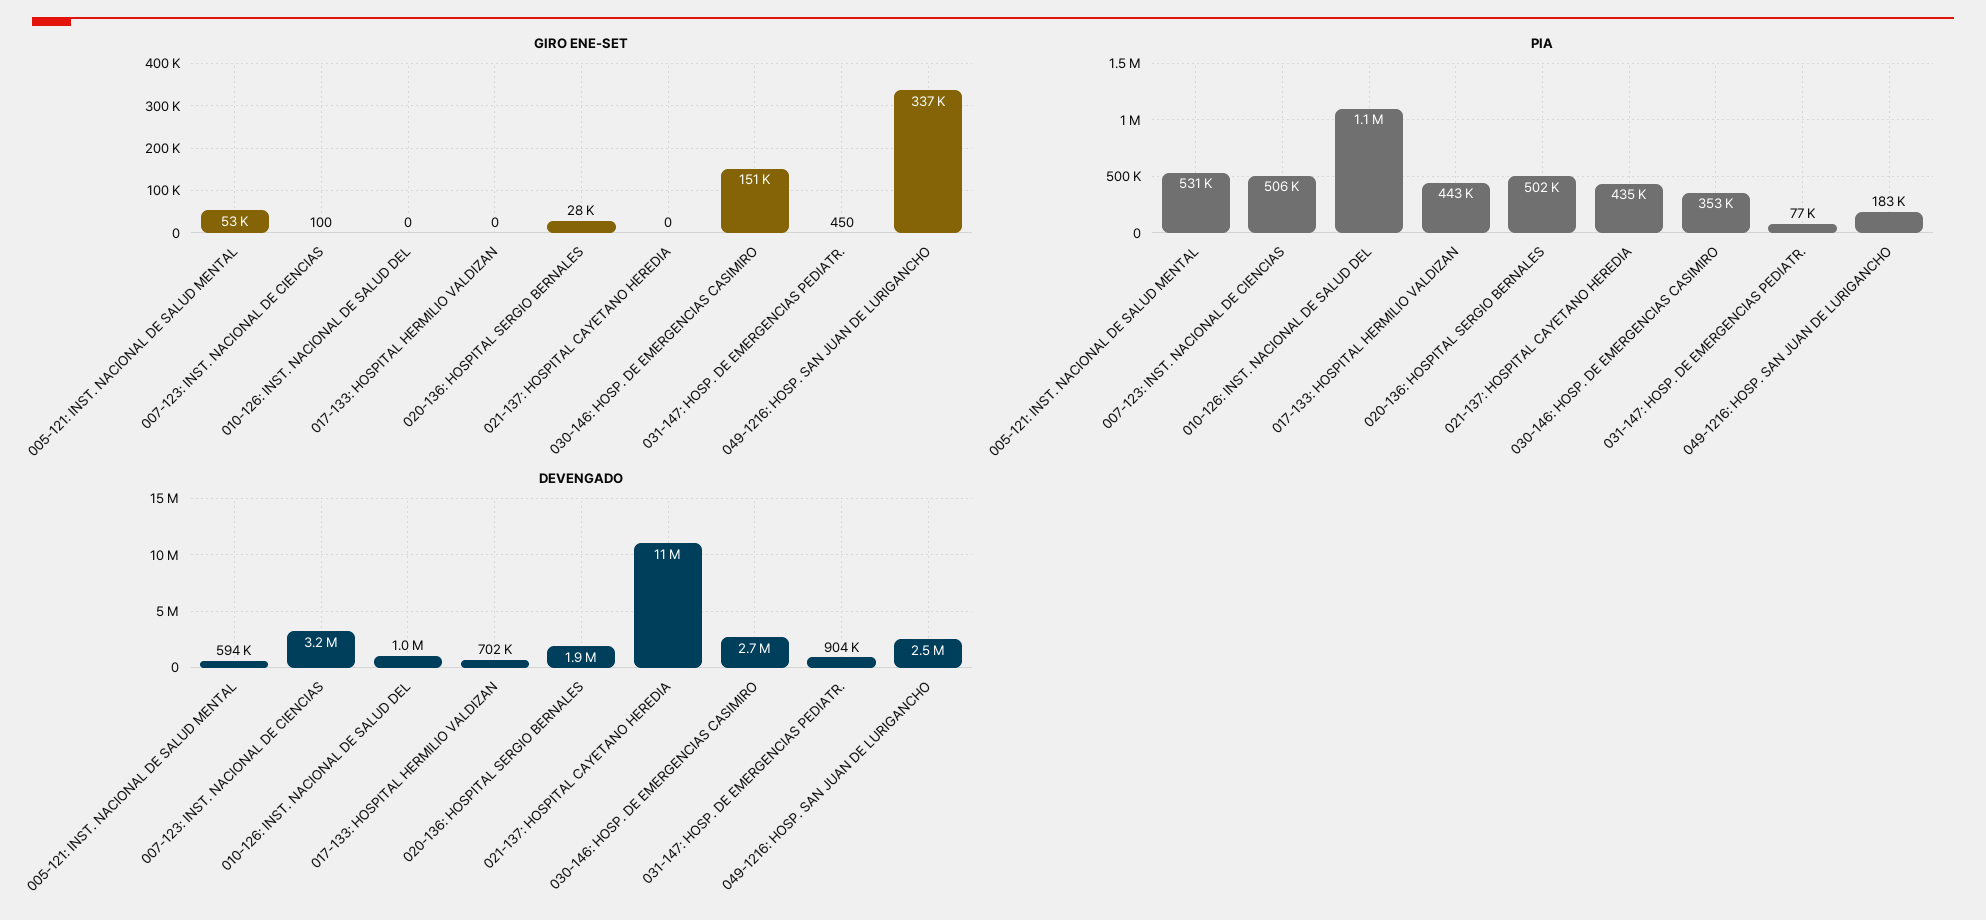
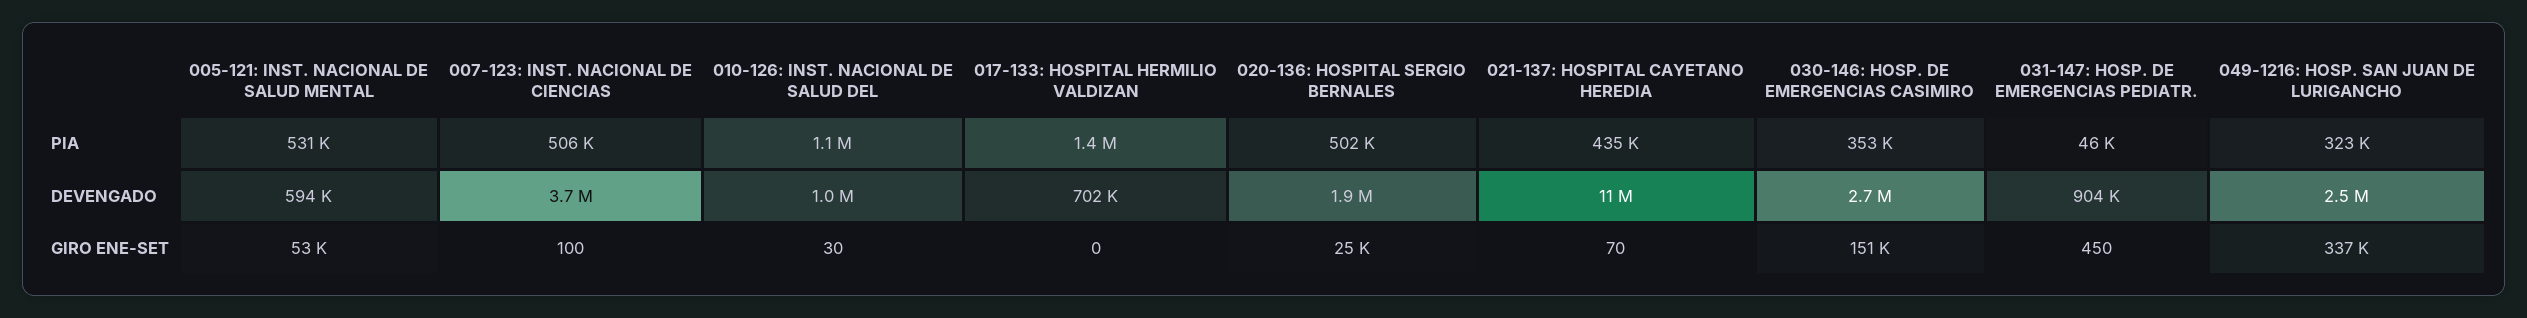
  {
    "GIRO ENE-SET": {
      "005-121: INST. NACIONAL DE SALUD MENTAL": 53000,
      "007-123: INST. NACIONAL DE CIENCIAS": 100,
-     "010-126: INST. NACIONAL DE SALUD DEL": 0,
+     "010-126: INST. NACIONAL DE SALUD DEL": 30,
      "017-133: HOSPITAL HERMILIO VALDIZAN": 0,
-     "020-136: HOSPITAL SERGIO BERNALES": 28000,
+     "020-136: HOSPITAL SERGIO BERNALES": 25000,
-     "021-137: HOSPITAL CAYETANO HEREDIA": 0,
+     "021-137: HOSPITAL CAYETANO HEREDIA": 70,
      "030-146: HOSP. DE EMERGENCIAS CASIMIRO": 151000,
      "031-147: HOSP. DE EMERGENCIAS PEDIATR.": 450,
      "049-1216: HOSP. SAN JUAN DE LURIGANCHO": 337000
    },
    "PIA": {
      "005-121: INST. NACIONAL DE SALUD MENTAL": 531000,
      "007-123: INST. NACIONAL DE CIENCIAS": 506000,
      "010-126: INST. NACIONAL DE SALUD DEL": 1100000,
-     "017-133: HOSPITAL HERMILIO VALDIZAN": 443000,
+     "017-133: HOSPITAL HERMILIO VALDIZAN": 1400000,
      "020-136: HOSPITAL SERGIO BERNALES": 502000,
      "021-137: HOSPITAL CAYETANO HEREDIA": 435000,
      "030-146: HOSP. DE EMERGENCIAS CASIMIRO": 353000,
-     "031-147: HOSP. DE EMERGENCIAS PEDIATR.": 77000,
+     "031-147: HOSP. DE EMERGENCIAS PEDIATR.": 46000,
-     "049-1216: HOSP. SAN JUAN DE LURIGANCHO": 183000
+     "049-1216: HOSP. SAN JUAN DE LURIGANCHO": 323000
    },
    "DEVENGADO": {
      "005-121: INST. NACIONAL DE SALUD MENTAL": 594000,
-     "007-123: INST. NACIONAL DE CIENCIAS": 3200000,
+     "007-123: INST. NACIONAL DE CIENCIAS": 3700000,
      "010-126: INST. NACIONAL DE SALUD DEL": 1000000,
      "017-133: HOSPITAL HERMILIO VALDIZAN": 702000,
      "020-136: HOSPITAL SERGIO BERNALES": 1900000,
      "021-137: HOSPITAL CAYETANO HEREDIA": 11000000,
      "030-146: HOSP. DE EMERGENCIAS CASIMIRO": 2700000,
      "031-147: HOSP. DE EMERGENCIAS PEDIATR.": 904000,
      "049-1216: HOSP. SAN JUAN DE LURIGANCHO": 2500000
    }
  }

